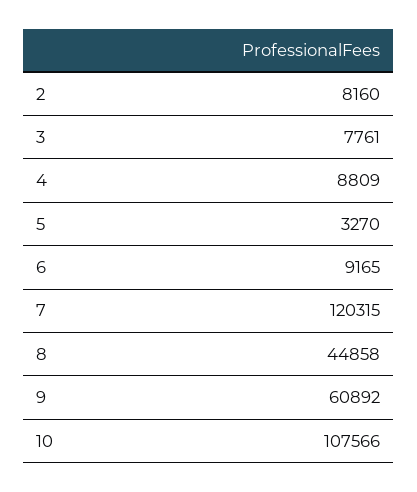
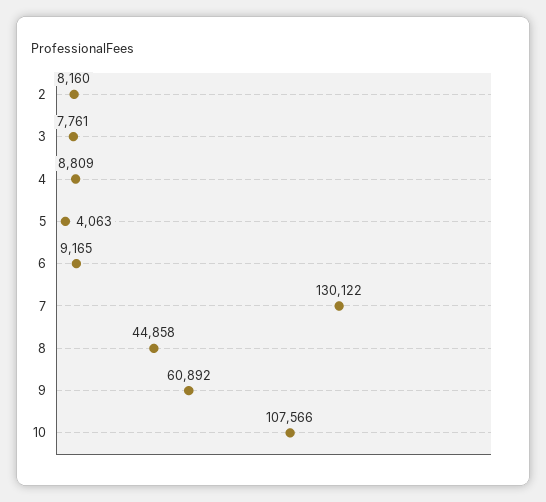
  {
    "2": 8160,
    "3": 7761,
    "4": 8809,
-   "5": 3270,
+   "5": 4063,
    "6": 9165,
-   "7": 120315,
+   "7": 130122,
    "8": 44858,
    "9": 60892,
    "10": 107566
  }

